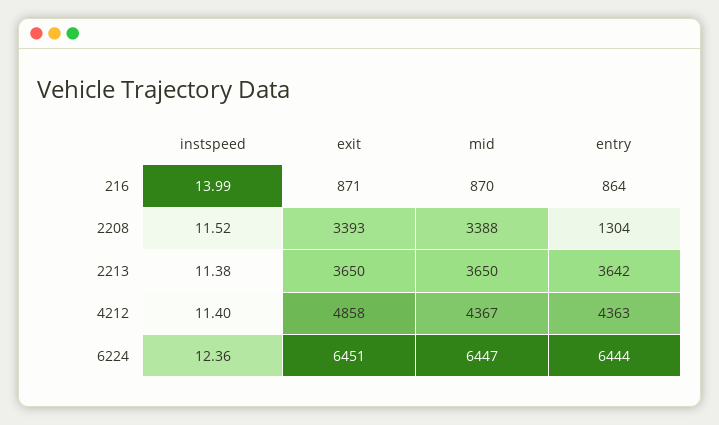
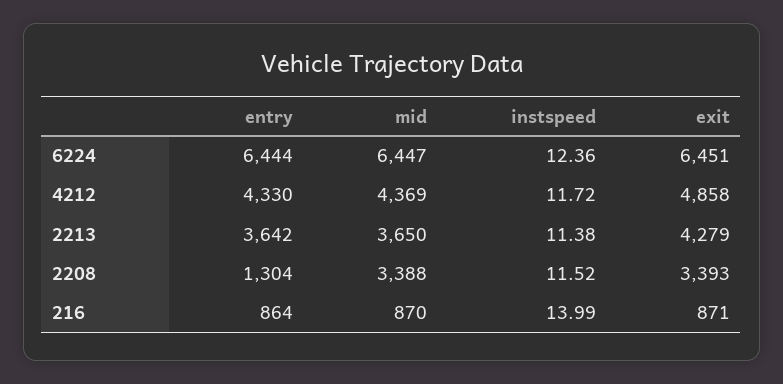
  {
    "instspeed": {
      "216": 13.99,
      "2208": 11.52,
      "2213": 11.38,
-     "4212": 11.4,
+     "4212": 11.72,
      "6224": 12.36
    },
    "exit": {
      "216": 871,
      "2208": 3393,
-     "2213": 3650,
+     "2213": 4279,
      "4212": 4858,
      "6224": 6451
    },
    "mid": {
      "216": 870,
      "2208": 3388,
      "2213": 3650,
-     "4212": 4367,
+     "4212": 4369,
      "6224": 6447
    },
    "entry": {
      "216": 864,
      "2208": 1304,
      "2213": 3642,
-     "4212": 4363,
+     "4212": 4330,
      "6224": 6444
    }
  }

